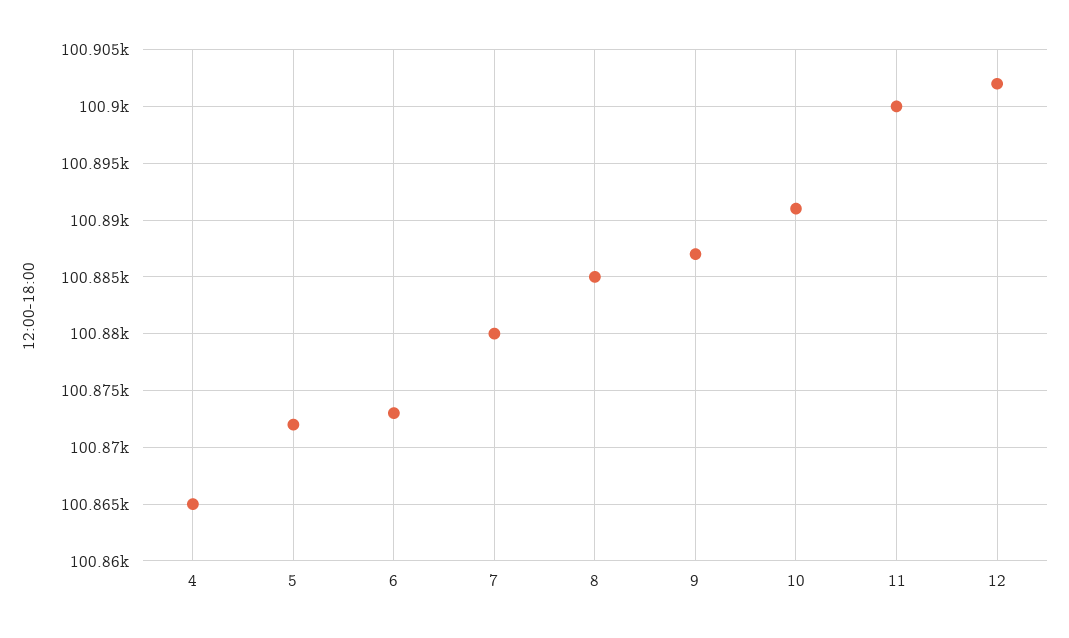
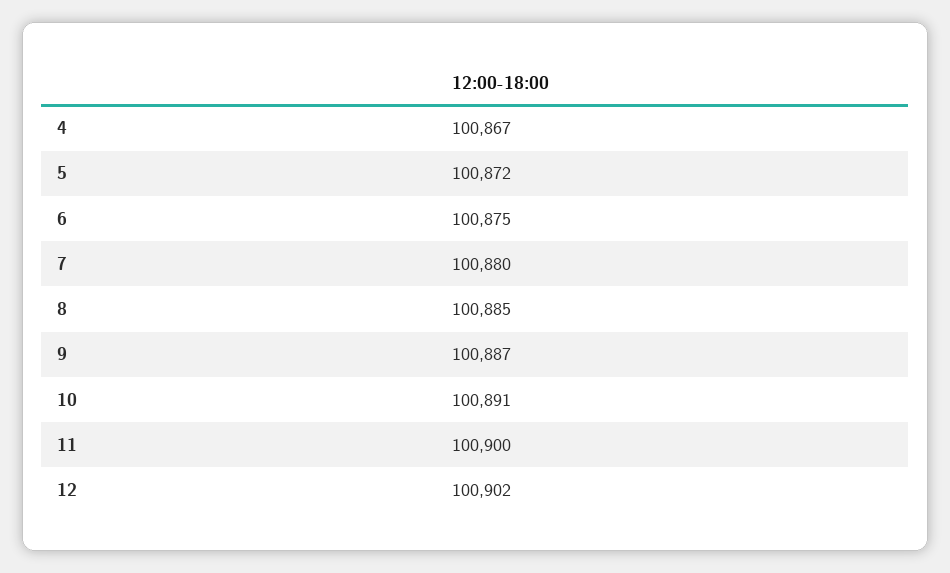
  {
-   "4": 100865,
+   "4": 100867,
    "5": 100872,
-   "6": 100873,
+   "6": 100875,
    "7": 100880,
    "8": 100885,
    "9": 100887,
    "10": 100891,
    "11": 100900,
    "12": 100902
  }

